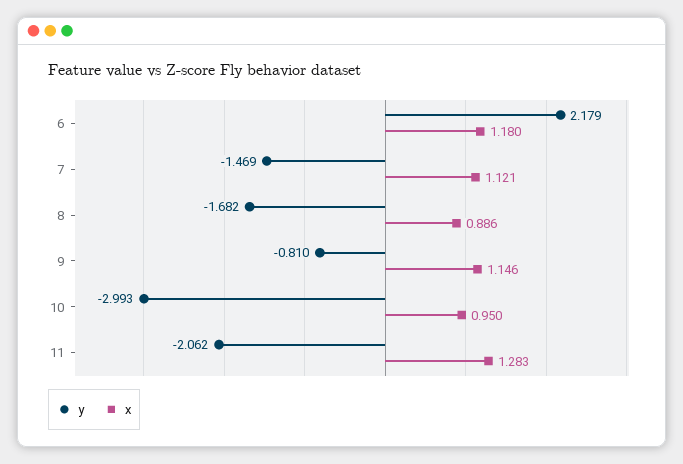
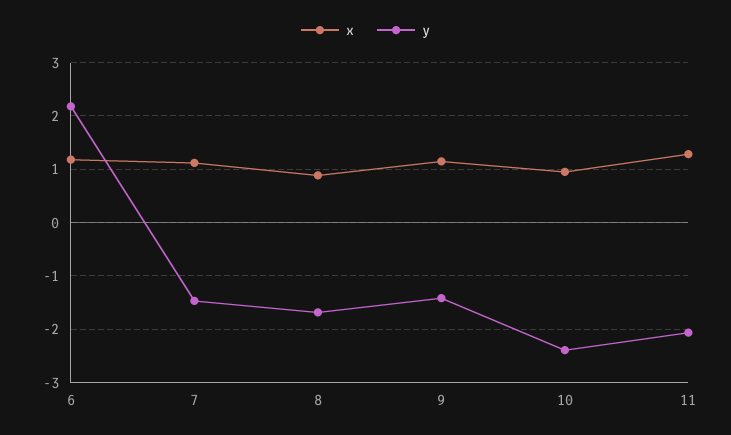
  {
    "y": {
      "6": 2.179,
      "7": -1.469,
      "8": -1.682,
-     "9": -0.81,
+     "9": -1.4,
-     "10": -2.993,
+     "10": -2.4,
      "11": -2.062
    },
    "x": {
      "6": 1.18,
      "7": 1.121,
      "8": 0.886,
      "9": 1.146,
      "10": 0.95,
      "11": 1.283
    }
  }

